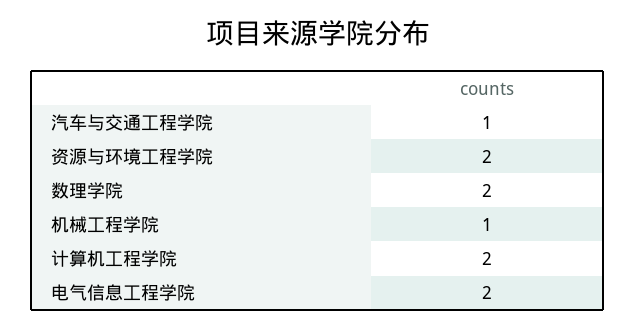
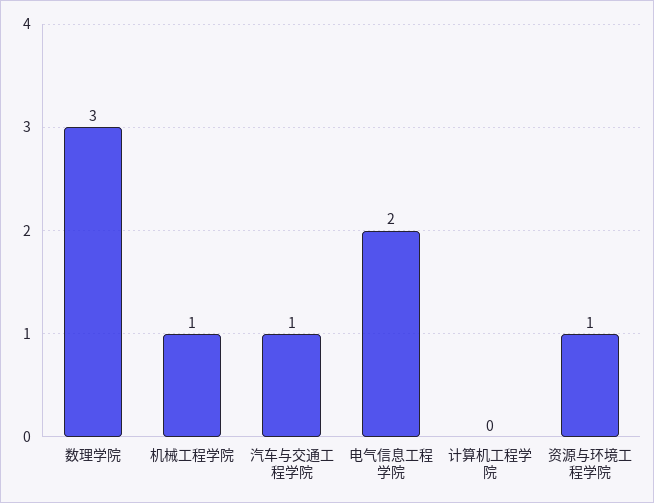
  {
    "汽车与交通工程学院": 1,
-   "资源与环境工程学院": 2,
+   "资源与环境工程学院": 1,
-   "数理学院": 2,
+   "数理学院": 3,
    "机械工程学院": 1,
-   "计算机工程学院": 2,
+   "计算机工程学院": 0,
    "电气信息工程学院": 2
  }

